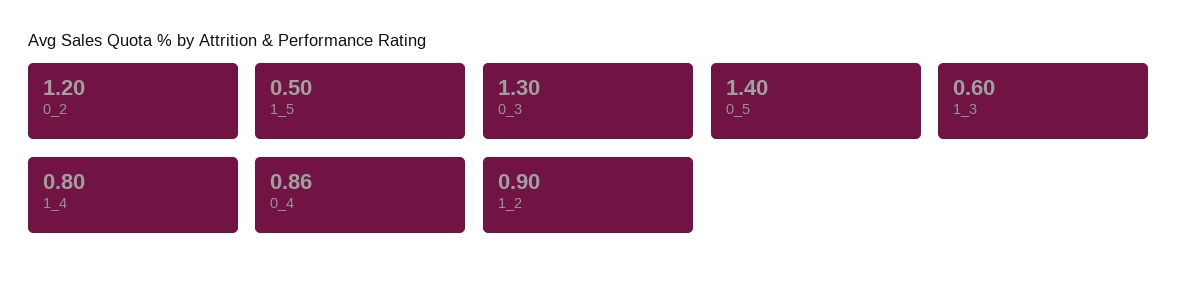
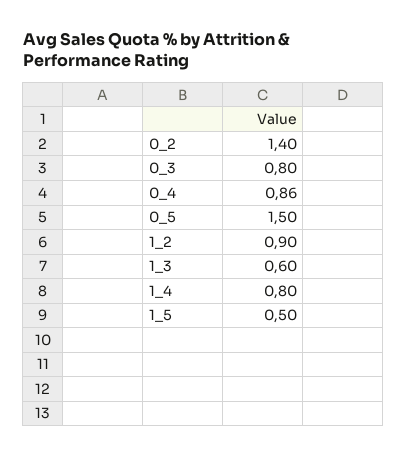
  {
-   "0_2": 1.2,
+   "0_2": 1.4,
    "1_5": 0.5,
-   "0_3": 1.3,
+   "0_3": 0.8,
-   "0_5": 1.4,
+   "0_5": 1.5,
    "1_3": 0.6,
    "1_4": 0.8,
    "0_4": 0.86,
    "1_2": 0.9
  }

